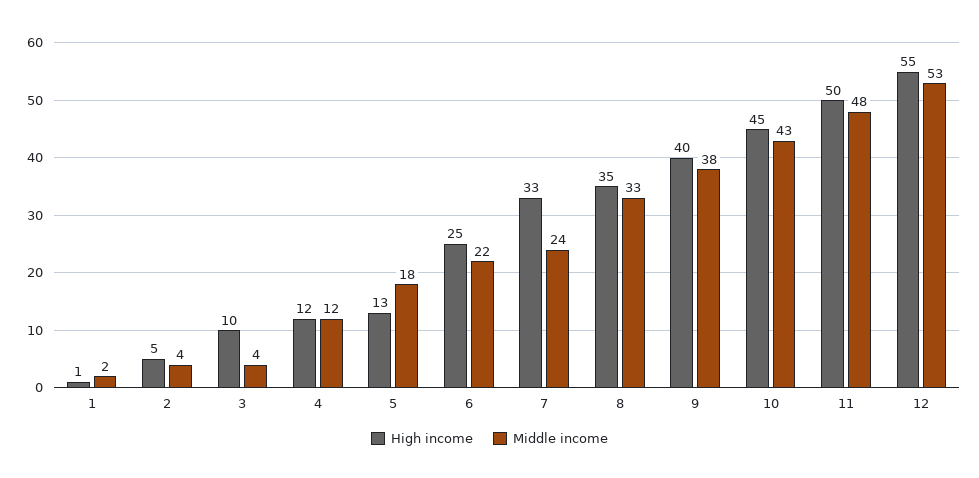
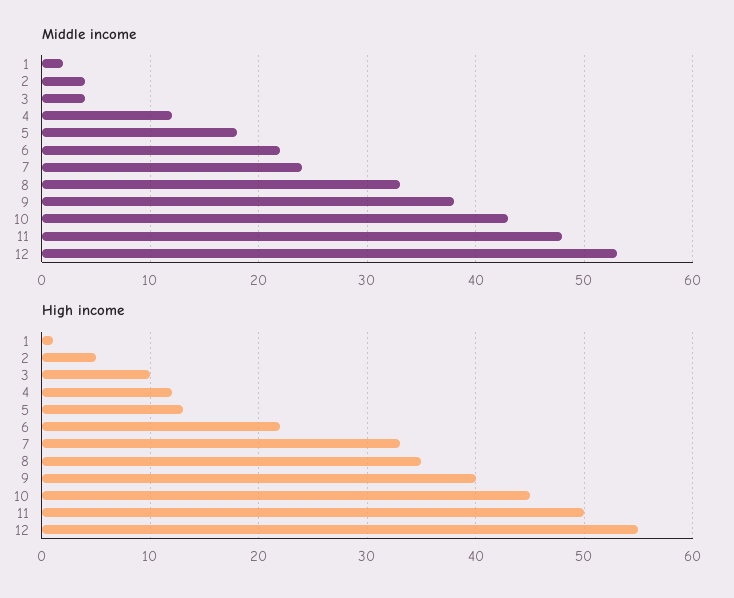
  {
    "High income": {
      "1": 1,
      "2": 5,
      "3": 10,
      "4": 12,
      "5": 13,
-     "6": 25,
+     "6": 22,
      "7": 33,
      "8": 35,
      "9": 40,
      "10": 45,
      "11": 50,
      "12": 55
    },
    "Middle income": {
      "1": 2,
      "2": 4,
      "3": 4,
      "4": 12,
      "5": 18,
      "6": 22,
      "7": 24,
      "8": 33,
      "9": 38,
      "10": 43,
      "11": 48,
      "12": 53
    }
  }

